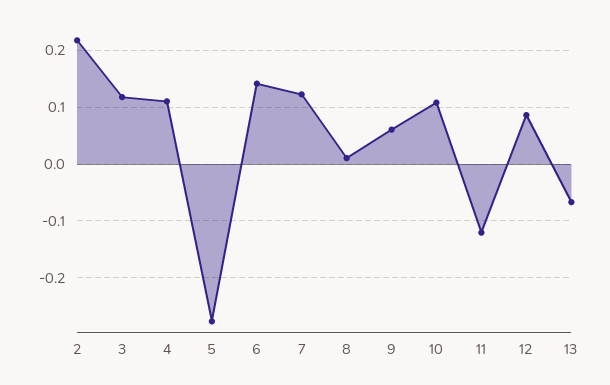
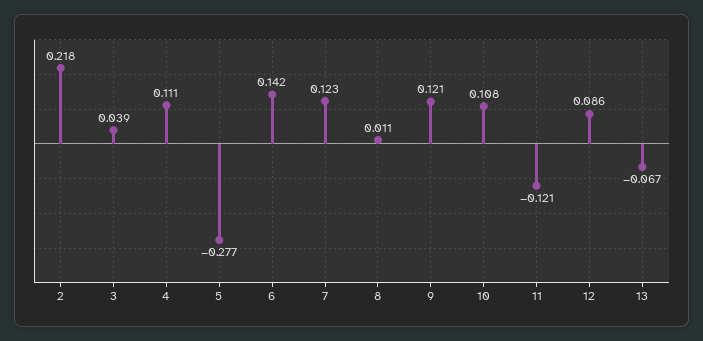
  {
    "2": 0.218,
-   "3": 0.12,
+   "3": 0.039,
    "4": 0.111,
    "5": -0.277,
    "6": 0.142,
    "7": 0.123,
    "8": 0.011,
-   "9": 0.06,
+   "9": 0.121,
    "10": 0.108,
    "11": -0.121,
    "12": 0.086,
    "13": -0.067
  }

